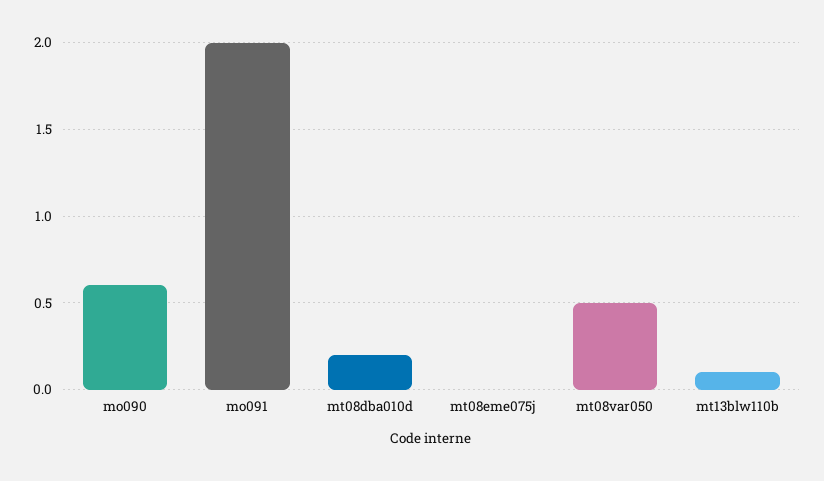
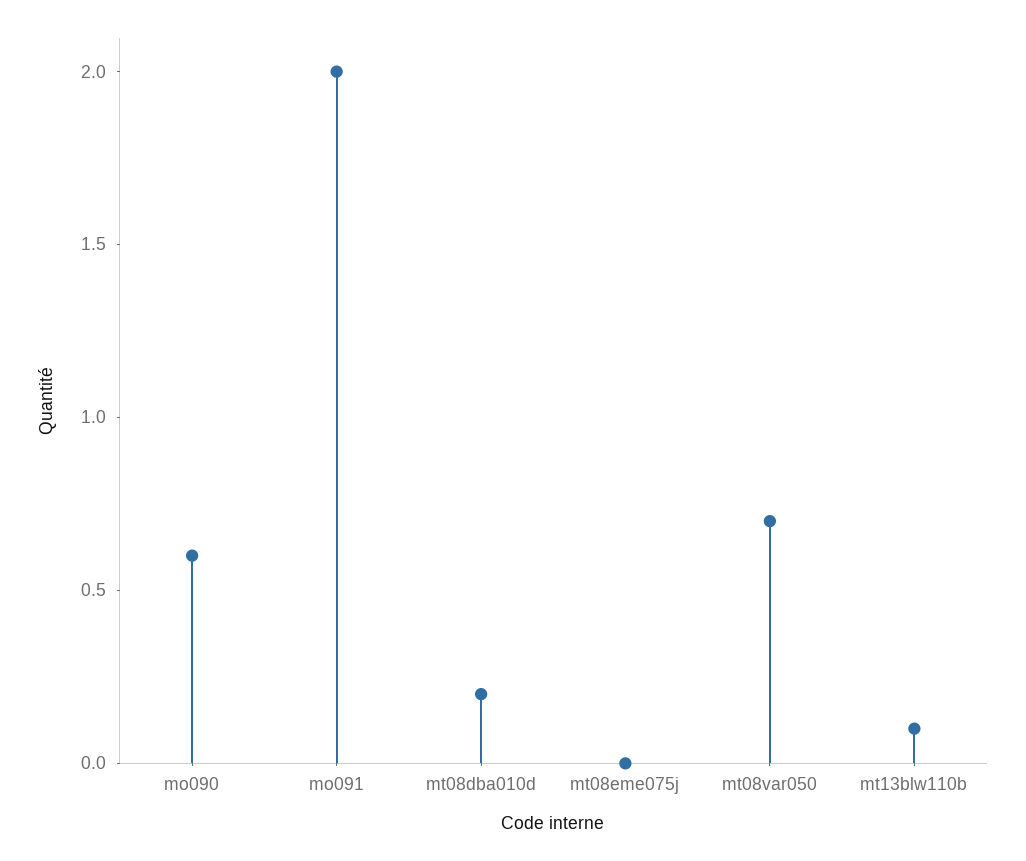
  {
    "mo090": 0.6,
    "mo091": 2,
    "mt08dba010d": 0.2,
    "mt08eme075j": 0,
-   "mt08var050": 0.5,
+   "mt08var050": 0.7,
    "mt13blw110b": 0.1
  }

